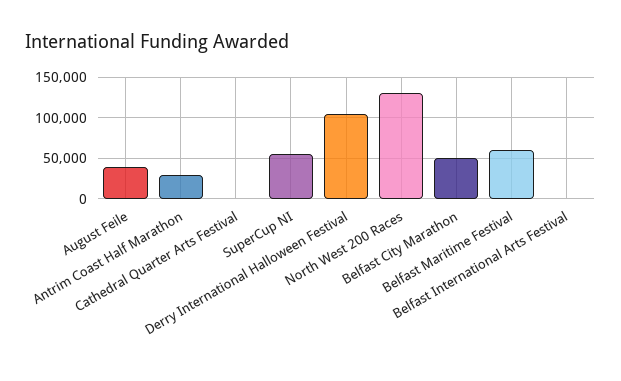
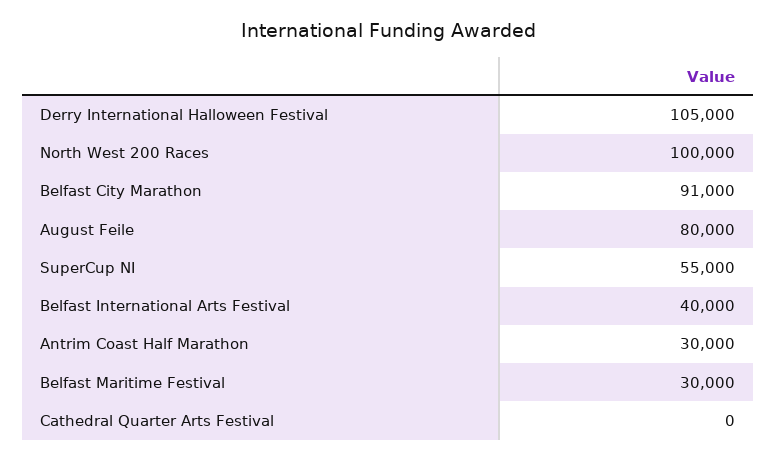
  {
-   "August Feile": 40000,
+   "August Feile": 80000,
    "Antrim Coast Half Marathon": 30000,
    "Cathedral Quarter Arts Festival": 0,
    "SuperCup NI": 55000,
    "Derry International Halloween Festival": 105000,
-   "North West 200 Races": 130000,
+   "North West 200 Races": 100000,
-   "Belfast City Marathon": 50000,
+   "Belfast City Marathon": 91000,
-   "Belfast Maritime Festival": 60000,
+   "Belfast Maritime Festival": 30000,
-   "Belfast International Arts Festival": 0
+   "Belfast International Arts Festival": 40000
  }

